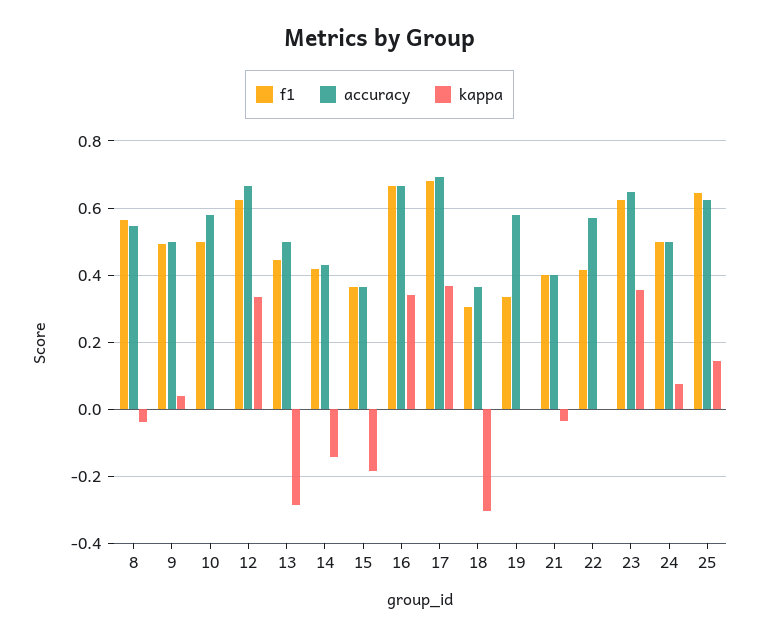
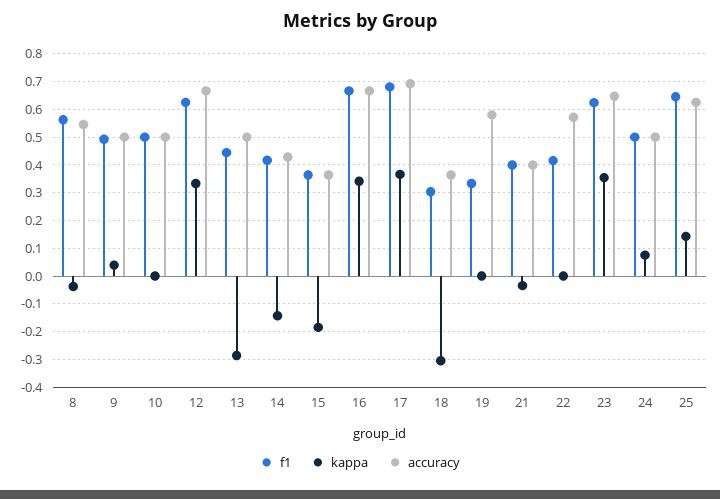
  {
    "f1": {
      "8": 0.56,
      "9": 0.5,
      "10": 0.5,
      "12": 0.62,
      "13": 0.44,
      "14": 0.42,
      "15": 0.36,
      "16": 0.66,
      "17": 0.68,
      "18": 0.3,
      "19": 0.34,
      "21": 0.4,
      "22": 0.42,
      "23": 0.62,
      "24": 0.5,
      "25": 0.64
    },
    "accuracy": {
      "8": 0.54,
      "9": 0.5,
-     "10": 0.58,
+     "10": 0.5,
      "12": 0.66,
      "13": 0.5,
      "14": 0.42,
      "15": 0.36,
      "16": 0.66,
      "17": 0.7,
      "18": 0.36,
      "19": 0.58,
      "21": 0.4,
      "22": 0.58,
      "23": 0.64,
      "24": 0.5,
      "25": 0.62
    },
    "kappa": {
      "8": -0.04,
      "9": 0.04,
      "10": 0,
      "12": 0.34,
      "13": -0.28,
      "14": -0.14,
      "15": -0.18,
      "16": 0.34,
      "17": 0.36,
      "18": -0.3,
      "19": 0,
      "21": -0.04,
      "22": 0,
      "23": 0.36,
      "24": 0.08,
      "25": 0.14
    }
  }

